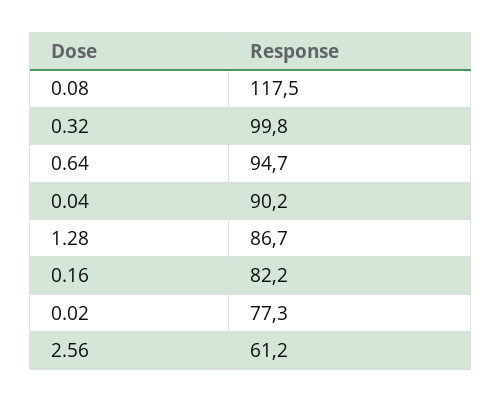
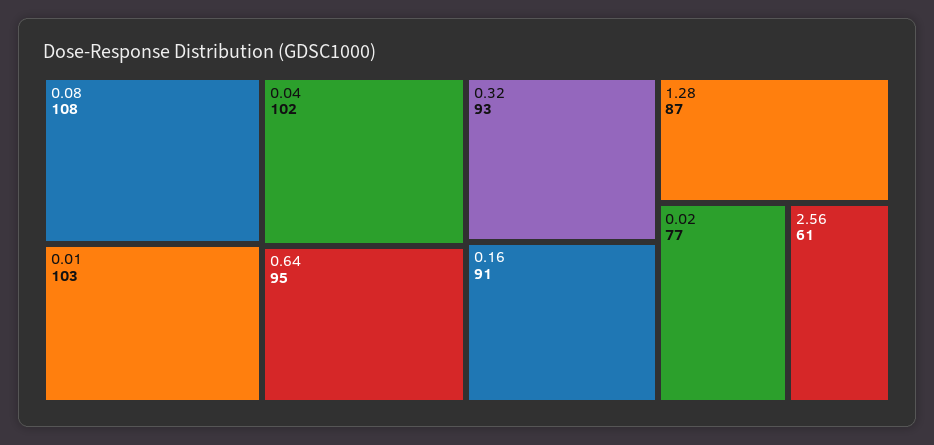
  {
-   "0.08": 117.5,
+   "0.08": 108,
-   "0.32": 99.8,
+   "0.32": 93,
    "0.64": 94.7,
-   "0.04": 90.2,
+   "0.04": 102,
    "1.28": 86.7,
-   "0.16": 82.2,
+   "0.16": 91,
    "0.02": 77.3,
-   "2.56": 61.2
+   "2.56": 61.2,
+   "0.01": 103
  }

